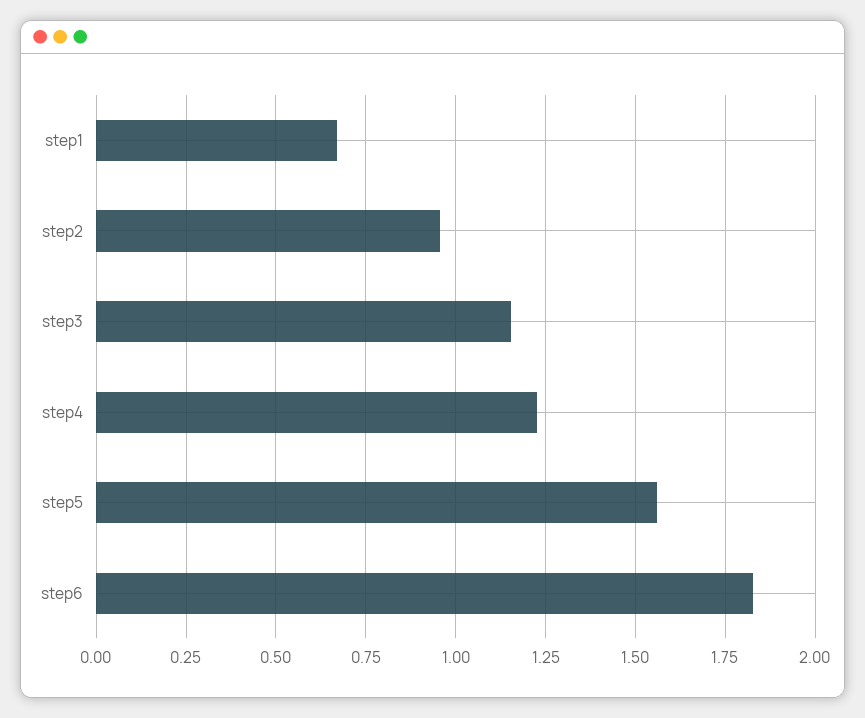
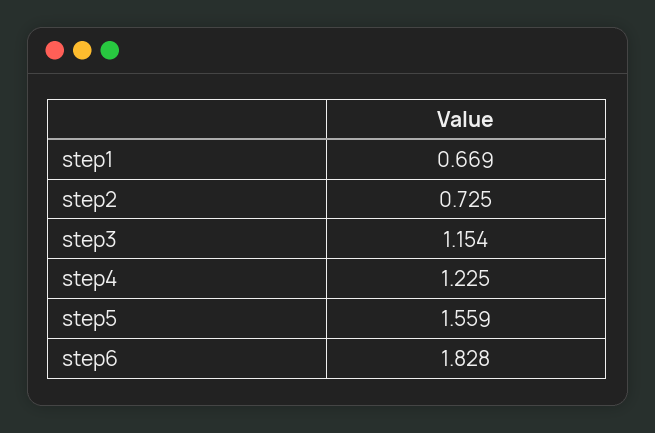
  {
    "step1": 0.669,
-   "step2": 0.95,
+   "step2": 0.725,
    "step3": 1.154,
    "step4": 1.225,
    "step5": 1.559,
    "step6": 1.828
  }

